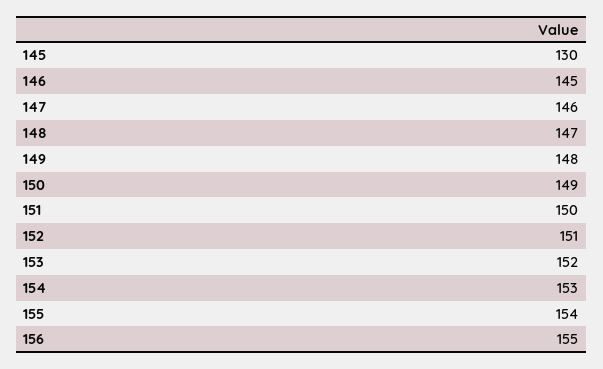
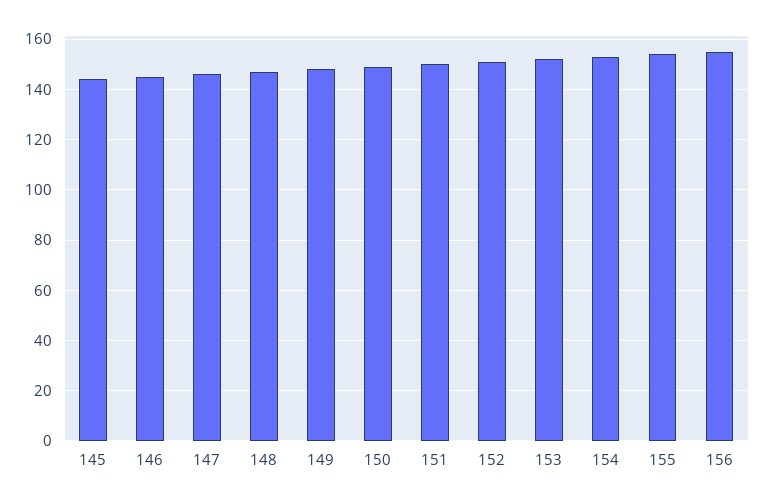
  {
-   "145": 130,
+   "145": 145,
    "146": 145,
    "147": 146,
    "148": 147,
    "149": 148,
    "150": 149,
    "151": 150,
    "152": 151,
    "153": 152,
    "154": 153,
    "155": 154,
    "156": 155
  }

